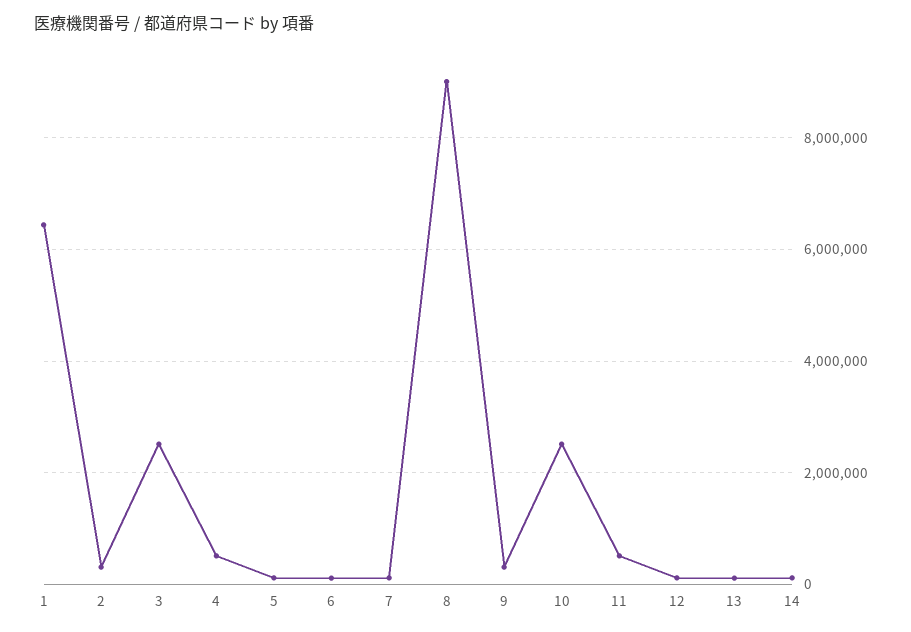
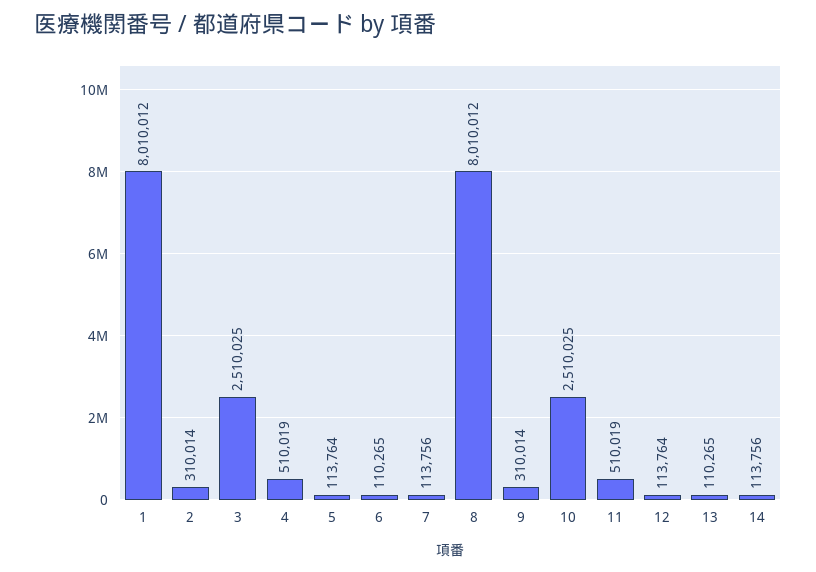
  {
-   "1": 6400000,
+   "1": 8010012,
    "2": 310014,
    "3": 2510025,
    "4": 510019,
    "5": 113764,
    "6": 110265,
    "7": 113756,
-   "8": 9000000,
+   "8": 8010012,
    "9": 310014,
    "10": 2510025,
    "11": 510019,
    "12": 113764,
    "13": 110265,
    "14": 113756
  }

